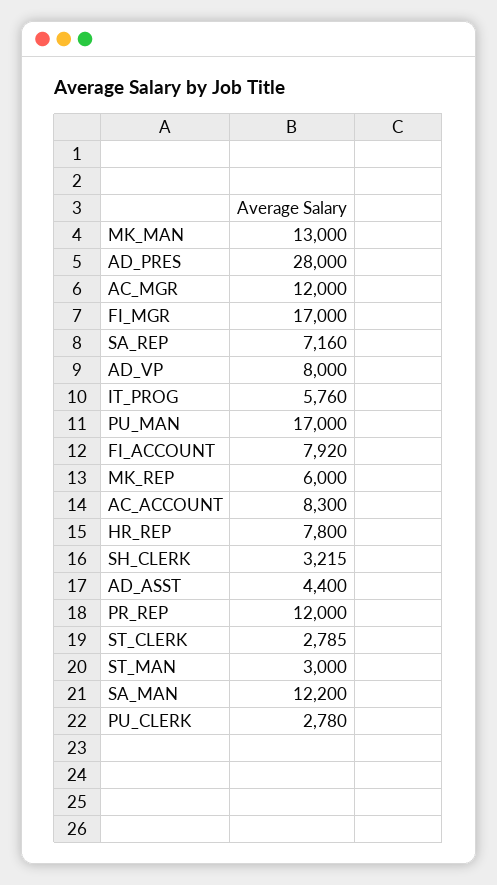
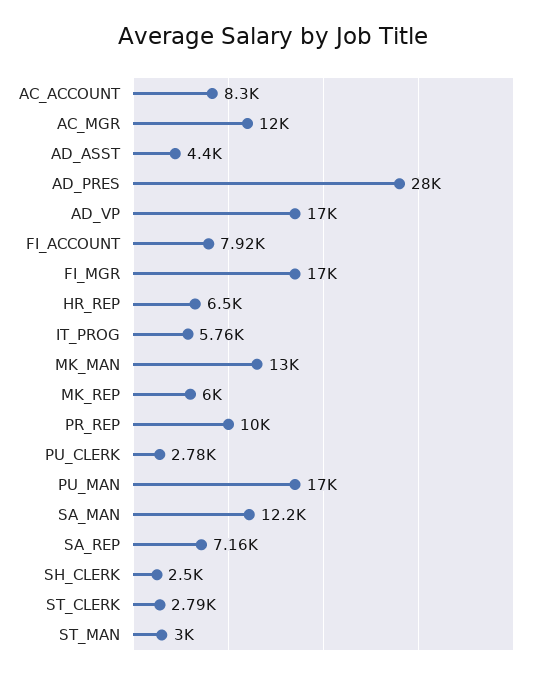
  {
    "MK_MAN": 13000,
    "AD_PRES": 28000,
    "AC_MGR": 12000,
    "FI_MGR": 17000,
    "SA_REP": 7160,
-   "AD_VP": 8000,
+   "AD_VP": 17000,
    "IT_PROG": 5760,
    "PU_MAN": 17000,
    "FI_ACCOUNT": 7920,
    "MK_REP": 6000,
    "AC_ACCOUNT": 8300,
-   "HR_REP": 7800,
+   "HR_REP": 6500,
-   "SH_CLERK": 3215,
+   "SH_CLERK": 2500,
    "AD_ASST": 4400,
-   "PR_REP": 12000,
+   "PR_REP": 10000,
    "ST_CLERK": 2785,
    "ST_MAN": 3000,
    "SA_MAN": 12200,
    "PU_CLERK": 2780
  }

